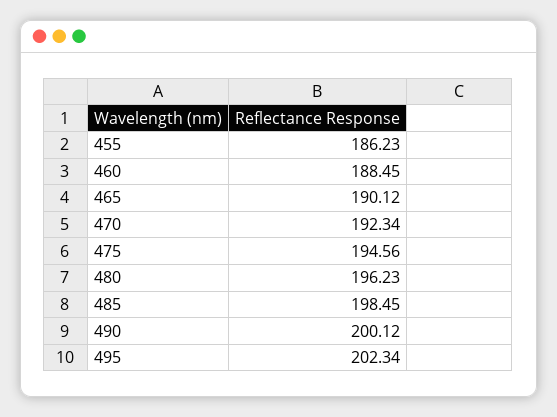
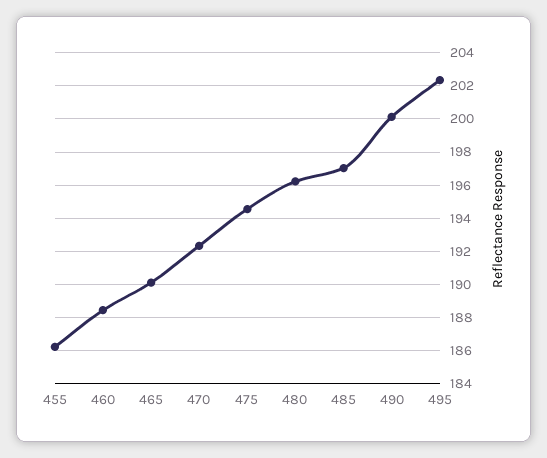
  {
    "455": 186.23,
    "460": 188.45,
    "465": 190.12,
    "470": 192.34,
    "475": 194.56,
    "480": 196.23,
-   "485": 198.45,
+   "485": 197,
    "490": 200.12,
    "495": 202.34
  }

